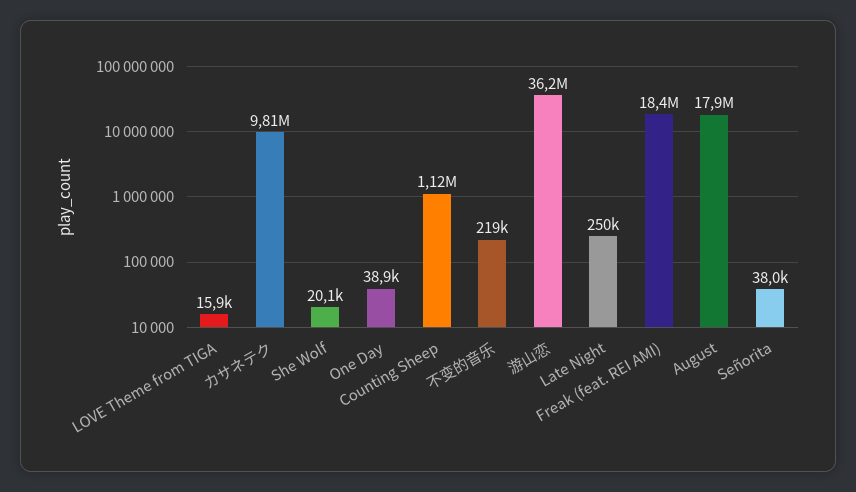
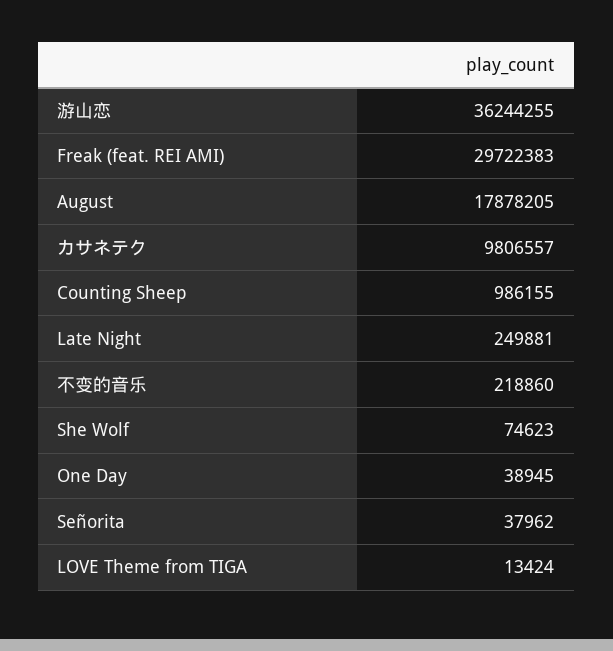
  {
-   "LOVE Theme from TIGA": 15900,
+   "LOVE Theme from TIGA": 13424,
    "カサネテク": 9806557,
-   "She Wolf": 20100,
+   "She Wolf": 74623,
    "One Day": 38945,
-   "Counting Sheep": 1120000,
+   "Counting Sheep": 986155,
    "不变的音乐": 218860,
    "游山恋": 36244255,
    "Late Night": 249881,
-   "Freak (feat. REI AMI)": 18400000,
+   "Freak (feat. REI AMI)": 29722383,
    "August": 17878205,
    "Señorita": 37962
  }

